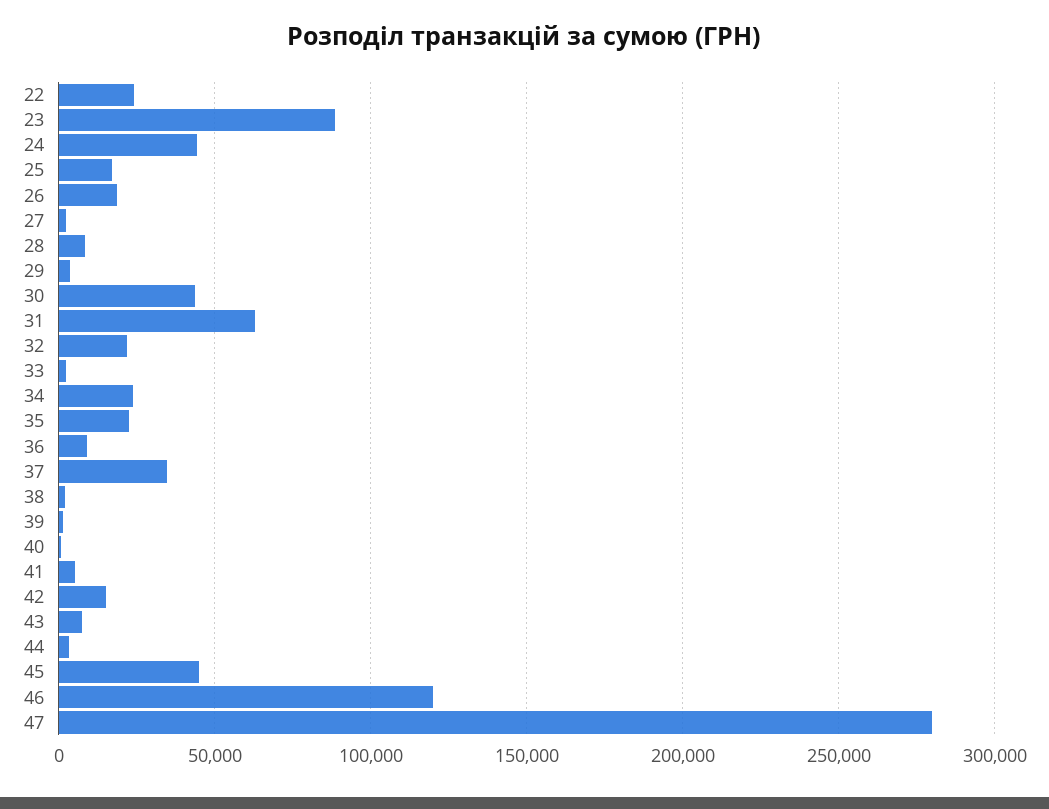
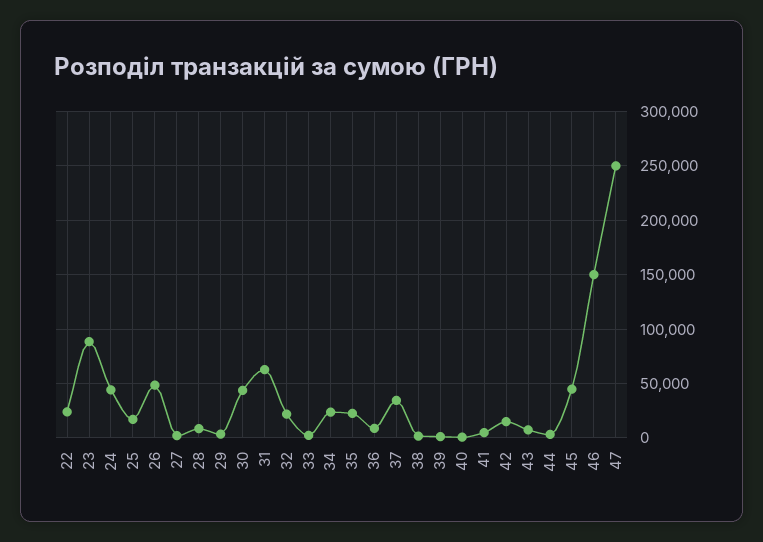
  {
    "22": 25000,
    "23": 90000,
    "24": 45000,
    "25": 15000,
-   "26": 20000,
+   "26": 50000,
    "27": 0,
    "28": 10000,
    "29": 5000,
    "30": 45000,
    "31": 65000,
    "32": 20000,
    "33": 0,
    "34": 25000,
    "35": 25000,
    "36": 10000,
    "37": 35000,
    "38": 0,
    "39": 0,
    "40": 0,
    "41": 5000,
    "42": 15000,
    "43": 10000,
    "44": 5000,
    "45": 45000,
-   "46": 120000,
+   "46": 150000,
-   "47": 280000
+   "47": 250000
  }

